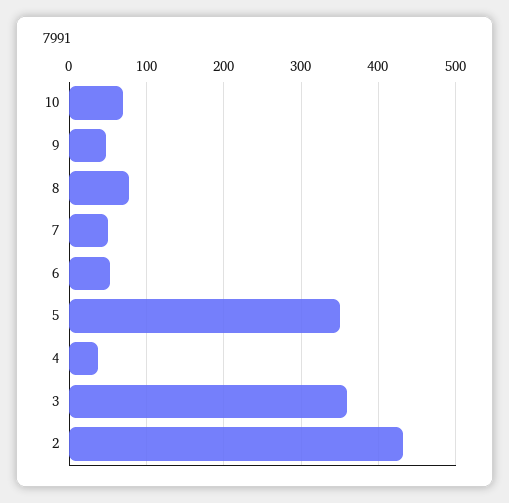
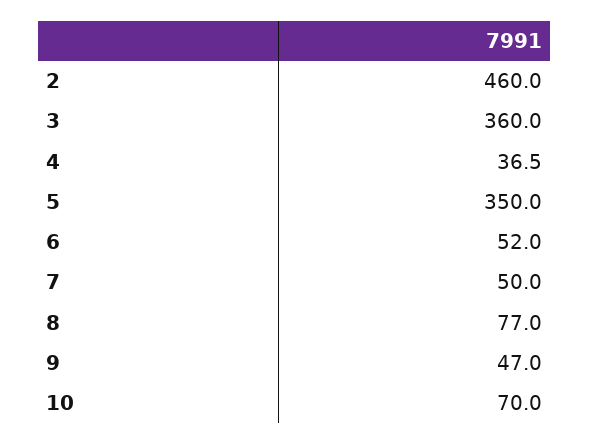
  {
    "10": 70,
    "9": 47,
    "8": 77,
    "7": 50,
    "6": 52,
    "5": 350,
    "4": 36.5,
    "3": 360,
-   "2": 430
+   "2": 460
  }

